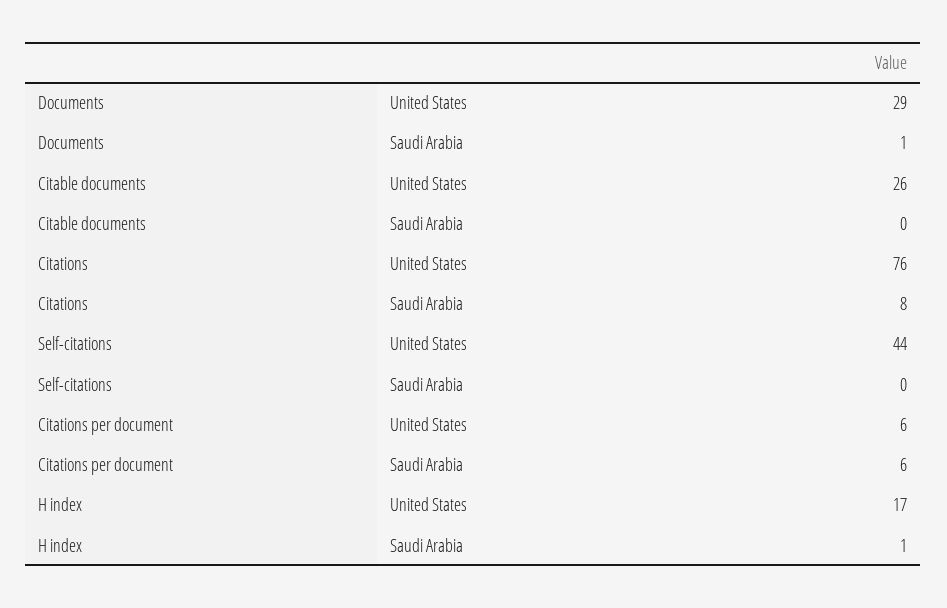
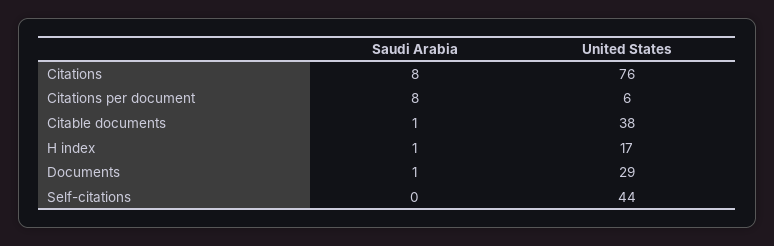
  {
    "Documents": {
      "United States": 29,
      "Saudi Arabia": 1
    },
    "Citable documents": {
-     "United States": 26,
+     "United States": 38,
-     "Saudi Arabia": 0
+     "Saudi Arabia": 1
    },
    "Citations": {
      "United States": 76,
      "Saudi Arabia": 8
    },
    "Self-citations": {
      "United States": 44,
      "Saudi Arabia": 0
    },
    "Citations per document": {
      "United States": 6,
-     "Saudi Arabia": 6
+     "Saudi Arabia": 8
    },
    "H index": {
      "United States": 17,
      "Saudi Arabia": 1
    }
  }

